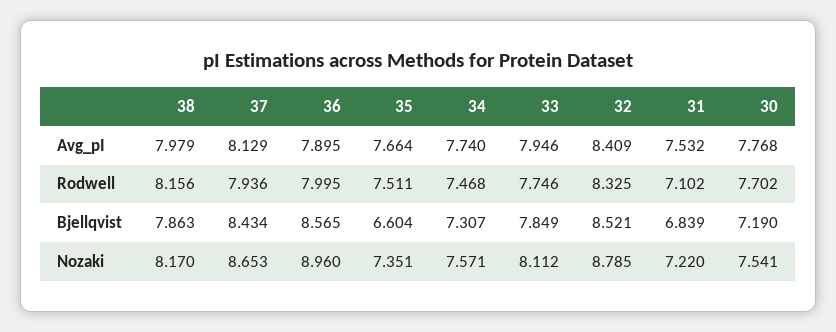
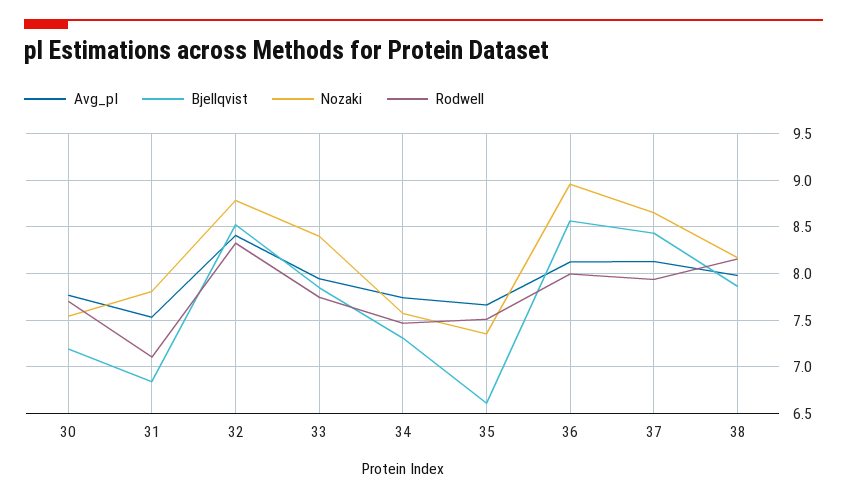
  {
    "Avg_pI": {
      "38": 7.979,
      "37": 8.129,
-     "36": 7.895,
+     "36": 8.1,
      "35": 7.664,
      "34": 7.74,
      "33": 7.946,
      "32": 8.409,
      "31": 7.532,
      "30": 7.768
    },
    "Rodwell": {
      "38": 8.156,
      "37": 7.936,
      "36": 7.995,
      "35": 7.511,
      "34": 7.468,
      "33": 7.746,
      "32": 8.325,
      "31": 7.102,
      "30": 7.702
    },
    "Bjellqvist": {
      "38": 7.863,
      "37": 8.434,
      "36": 8.565,
      "35": 6.604,
      "34": 7.307,
      "33": 7.849,
      "32": 8.521,
      "31": 6.839,
      "30": 7.19
    },
    "Nozaki": {
      "38": 8.17,
      "37": 8.653,
      "36": 8.96,
      "35": 7.351,
      "34": 7.571,
-     "33": 8.112,
+     "33": 8.4,
      "32": 8.785,
-     "31": 7.22,
+     "31": 7.8,
      "30": 7.541
    }
  }

